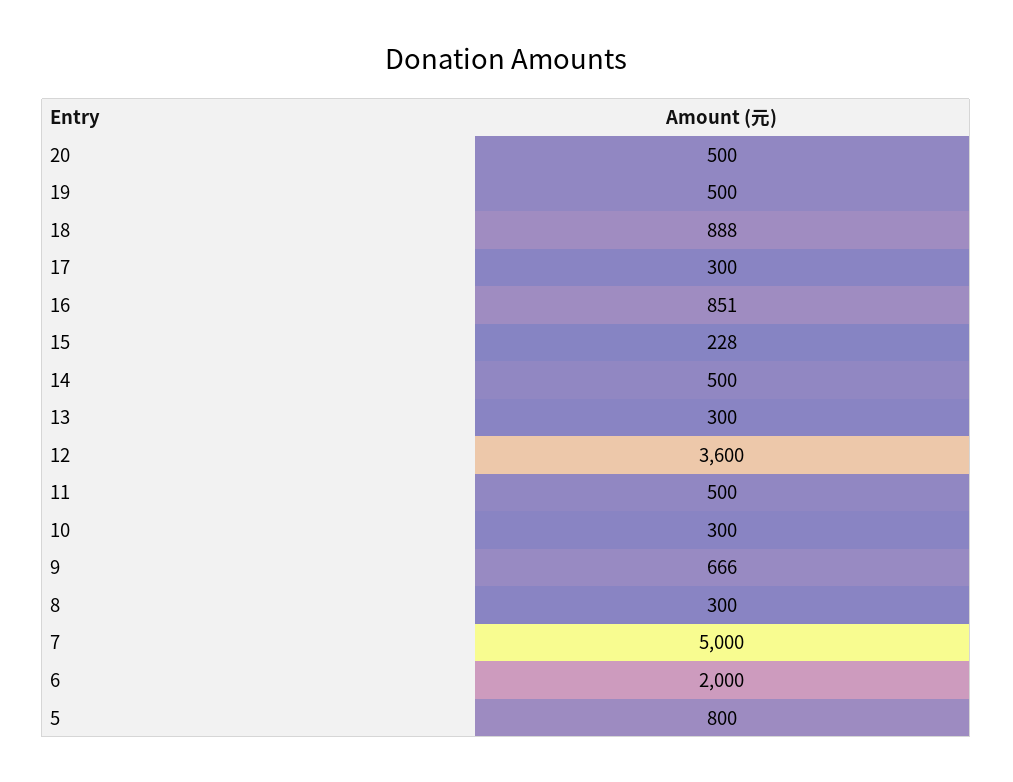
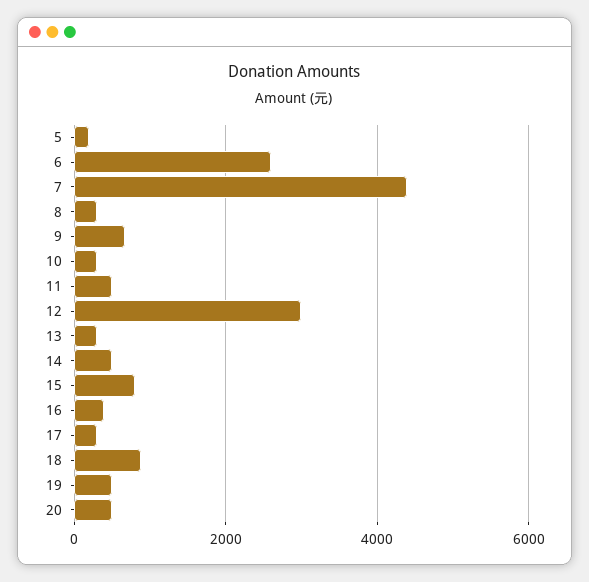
  {
    "20": 500,
    "19": 500,
    "18": 888,
    "17": 300,
-   "16": 851,
+   "16": 400,
-   "15": 228,
+   "15": 800,
    "14": 500,
    "13": 300,
-   "12": 3600,
+   "12": 3000,
    "11": 500,
    "10": 300,
    "9": 666,
    "8": 300,
-   "7": 5000,
+   "7": 4400,
-   "6": 2000,
+   "6": 2600,
-   "5": 800
+   "5": 200
  }

